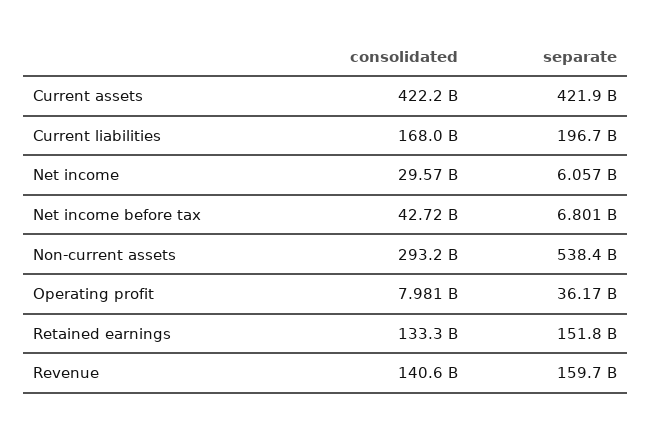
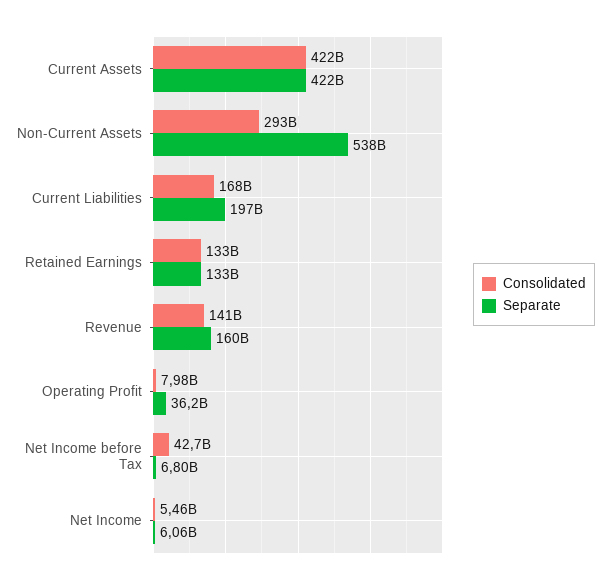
  {
    "consolidated": {
      "Current assets": 422200000000,
      "Current liabilities": 168000000000,
-     "Net income": 29570000000,
+     "Net income": 5460000000,
      "Net income before tax": 42720000000,
      "Non-current assets": 293200000000,
      "Operating profit": 7981000000,
      "Retained earnings": 133300000000,
      "Revenue": 140600000000
    },
    "separate": {
      "Current assets": 421900000000,
      "Current liabilities": 196700000000,
      "Net income": 6057000000,
      "Net income before tax": 6801000000,
      "Non-current assets": 538400000000,
      "Operating profit": 36170000000,
-     "Retained earnings": 151800000000,
+     "Retained earnings": 133000000000,
      "Revenue": 159700000000
    }
  }

